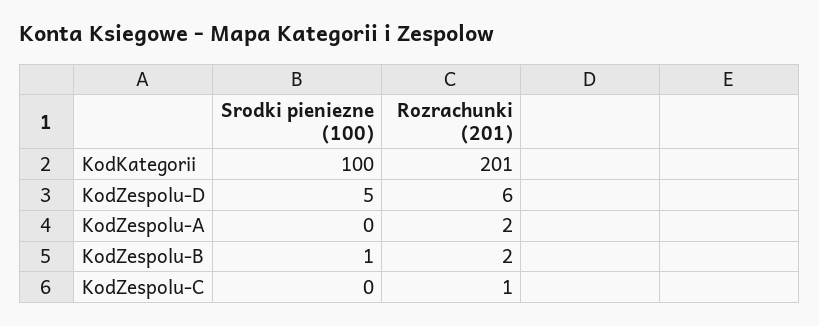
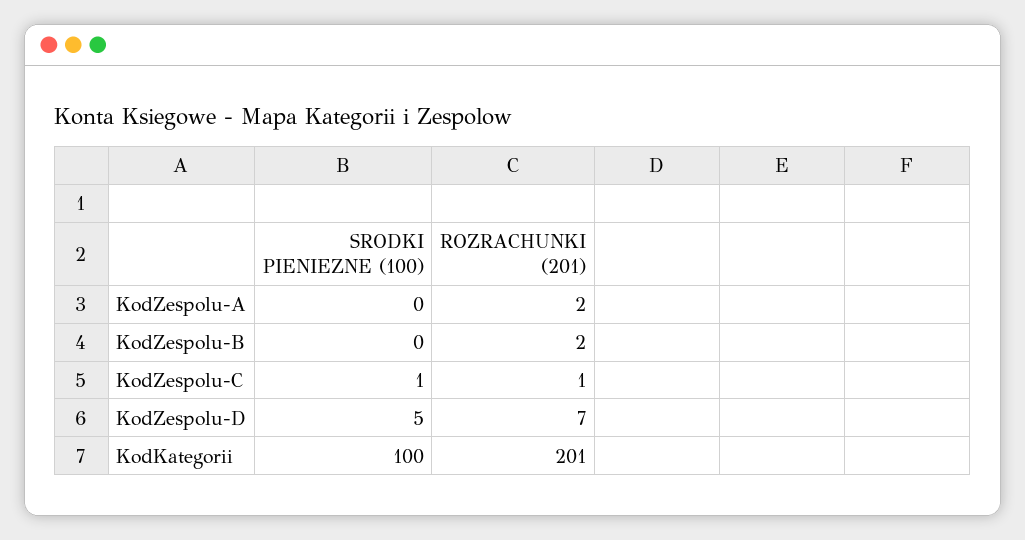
  {
    "Srodki pieniezne (100)": {
      "KodKategorii": 100,
      "KodZespolu-D": 5,
      "KodZespolu-A": 0,
-     "KodZespolu-B": 1,
+     "KodZespolu-B": 0,
-     "KodZespolu-C": 0
+     "KodZespolu-C": 1
    },
    "Rozrachunki (201)": {
      "KodKategorii": 201,
-     "KodZespolu-D": 6,
+     "KodZespolu-D": 7,
      "KodZespolu-A": 2,
      "KodZespolu-B": 2,
      "KodZespolu-C": 1
    }
  }

